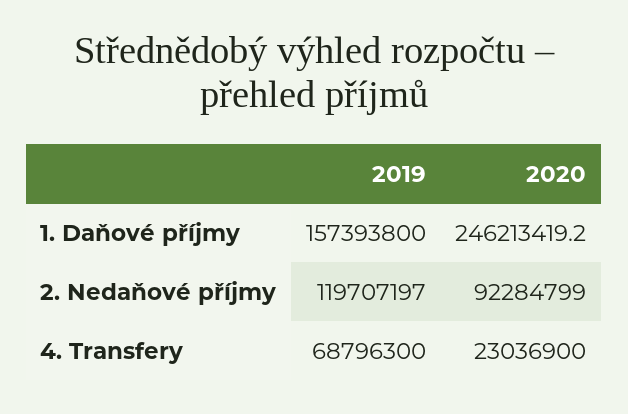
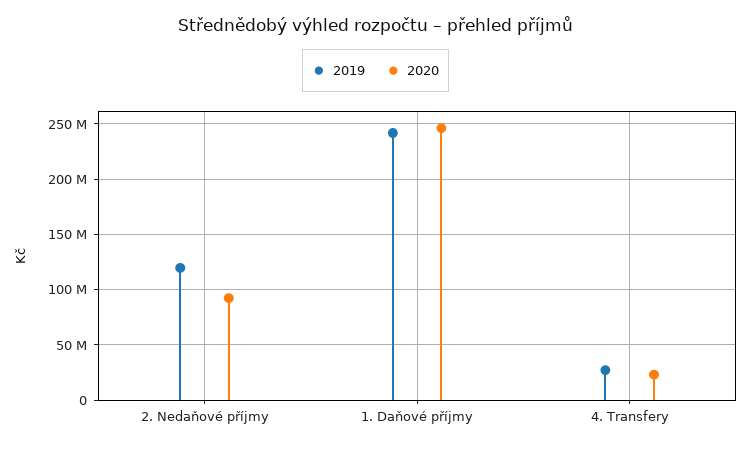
  {
    "2019": {
-     "1. Daňové příjmy": 157393800,
+     "1. Daňové příjmy": 240000000,
      "2. Nedaňové příjmy": 119707197,
-     "4. Transfery": 68796300
+     "4. Transfery": 30000000
    },
    "2020": {
      "1. Daňové příjmy": 246213419.2,
      "2. Nedaňové příjmy": 92284799,
      "4. Transfery": 23036900
    }
  }

